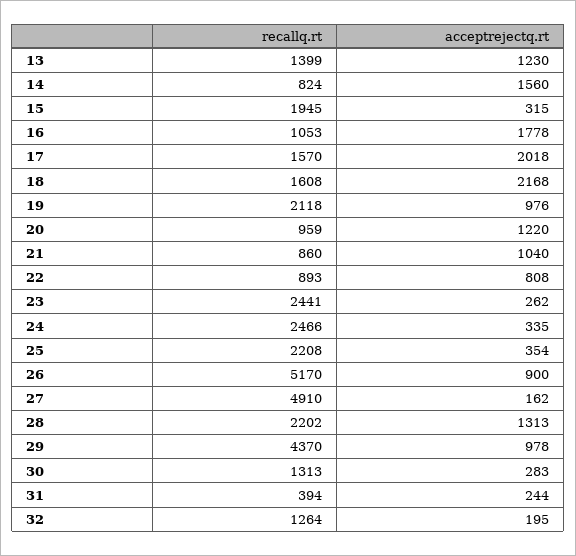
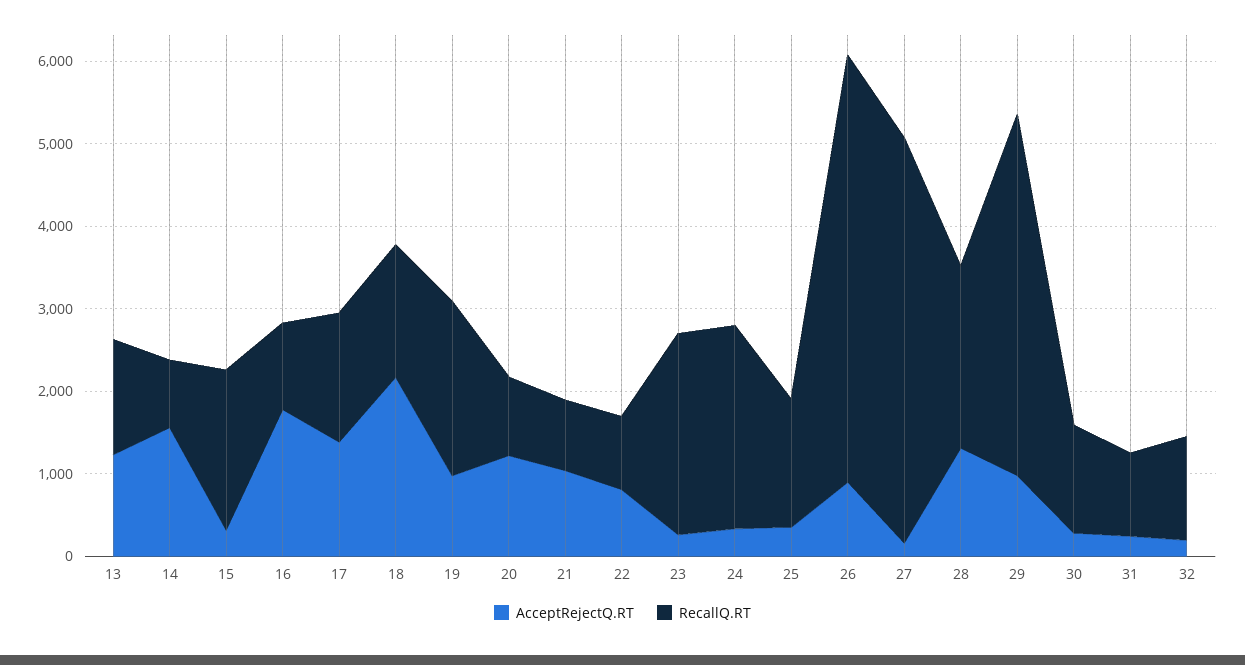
  {
    "recallq.rt": {
      "13": 1399,
      "14": 824,
      "15": 1945,
      "16": 1053,
      "17": 1570,
      "18": 1608,
      "19": 2118,
      "20": 959,
      "21": 860,
      "22": 893,
      "23": 2441,
      "24": 2466,
-     "25": 2208,
+     "25": 1600,
      "26": 5170,
      "27": 4910,
      "28": 2202,
      "29": 4370,
      "30": 1313,
-     "31": 394,
+     "31": 1000,
      "32": 1264
    },
    "acceptrejectq.rt": {
      "13": 1230,
      "14": 1560,
      "15": 315,
      "16": 1778,
-     "17": 2018,
+     "17": 1400,
      "18": 2168,
      "19": 976,
      "20": 1220,
      "21": 1040,
      "22": 808,
      "23": 262,
      "24": 335,
      "25": 354,
      "26": 900,
      "27": 162,
      "28": 1313,
      "29": 978,
      "30": 283,
      "31": 244,
      "32": 195
    }
  }

